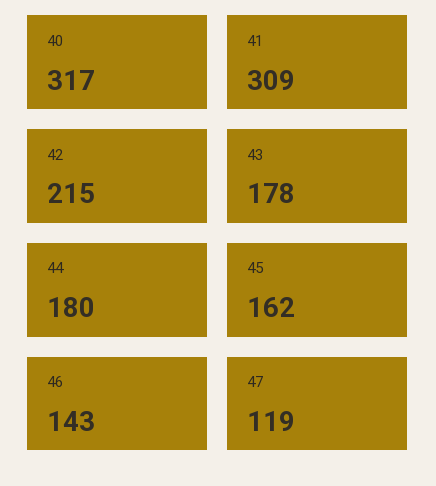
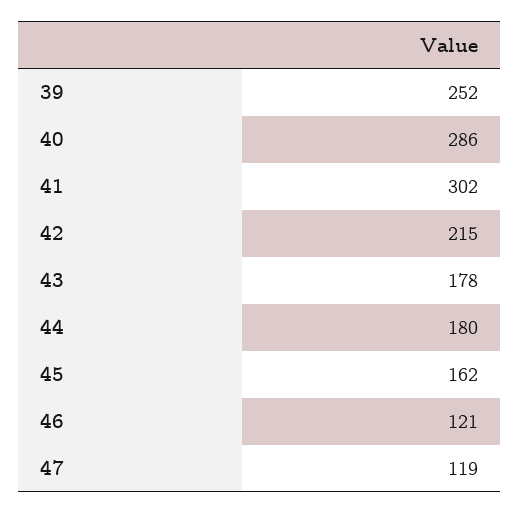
  {
-   "40": 317,
+   "40": 286,
-   "41": 309,
+   "41": 302,
    "42": 215,
    "43": 178,
    "44": 180,
    "45": 162,
-   "46": 143,
+   "46": 121,
-   "47": 119
+   "47": 119,
+   "39": 252
  }

